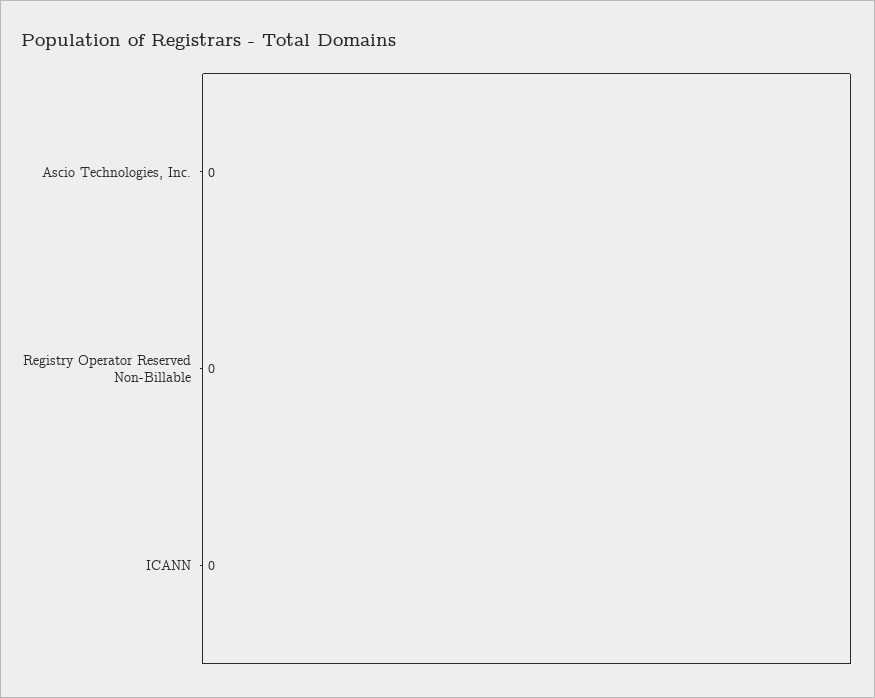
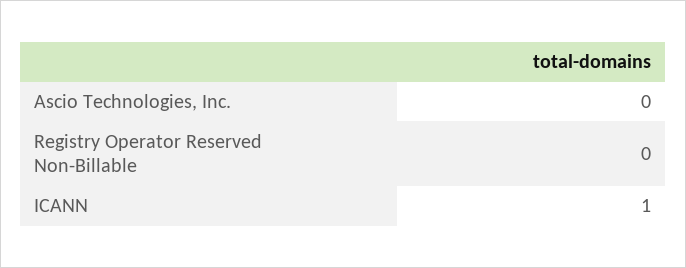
  {
    "Ascio Technologies, Inc.": 0,
    "Registry Operator Reserved Non-Billable": 0,
-   "ICANN": 0
+   "ICANN": 1
  }

